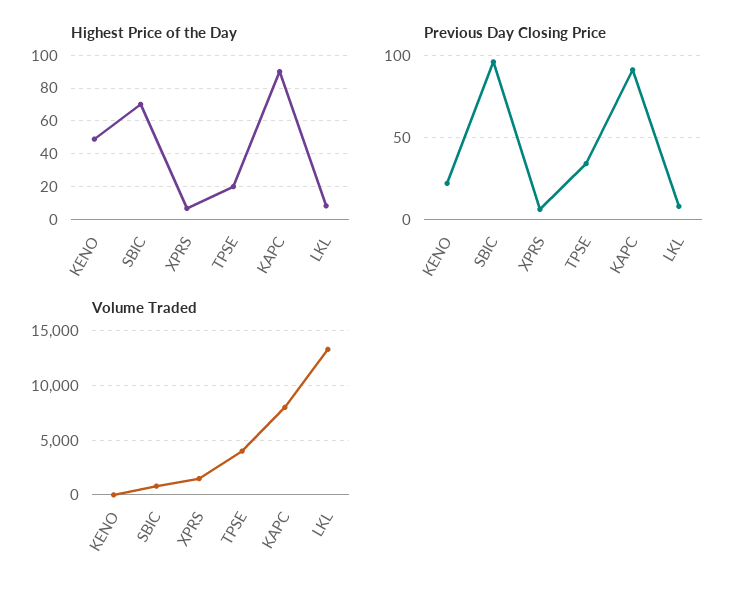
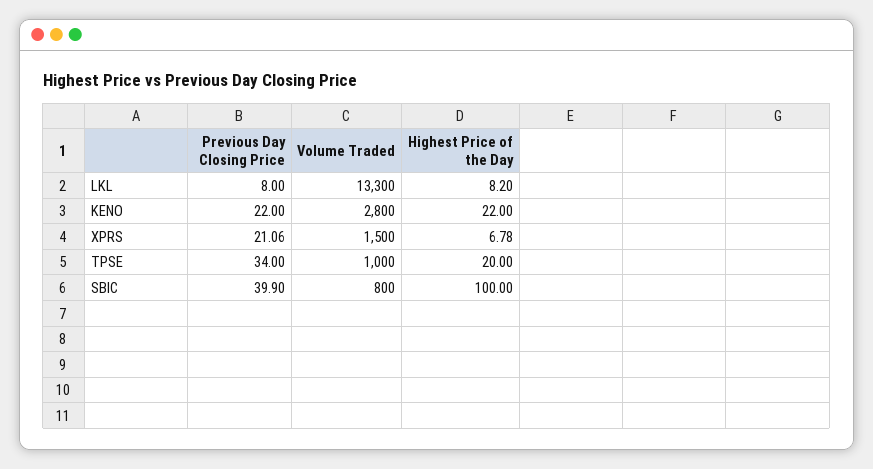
  {
    "Highest Price of the Day": {
-     "KENO": 50,
+     "KENO": 22,
-     "SBIC": 70,
+     "SBIC": 100,
      "XPRS": 6.78,
      "TPSE": 20,
-     "KAPC": 90,
      "LKL": 8.2
    },
    "Previous Day Closing Price": {
      "KENO": 22,
-     "SBIC": 95,
+     "SBIC": 39.9,
-     "XPRS": 5,
+     "XPRS": 21.06,
      "TPSE": 34,
-     "KAPC": 90,
      "LKL": 8
    },
    "Volume Traded": {
-     "KENO": 0,
+     "KENO": 2800,
      "SBIC": 800,
      "XPRS": 1500,
-     "TPSE": 4000,
+     "TPSE": 1000,
-     "KAPC": 8000,
      "LKL": 13300
    }
  }

